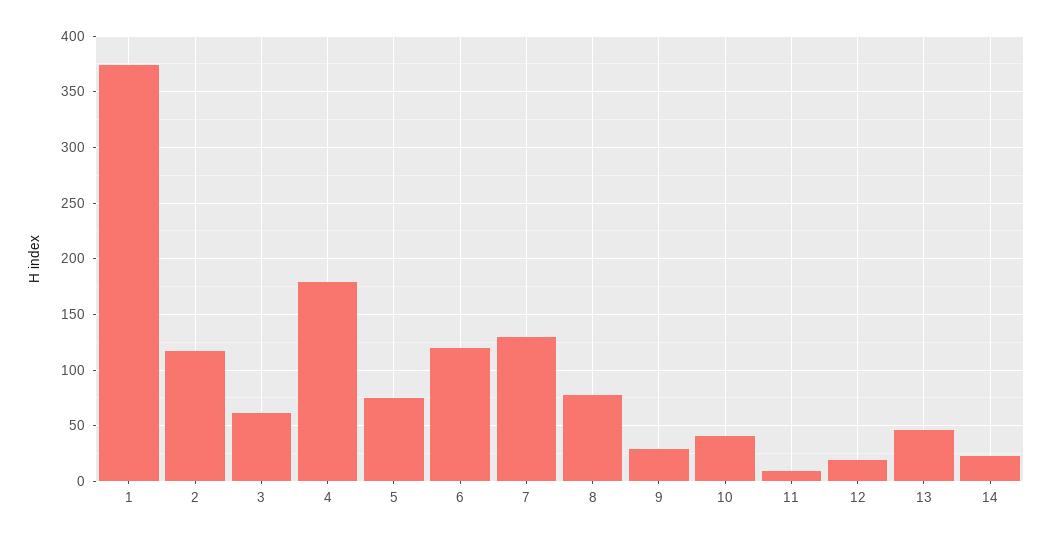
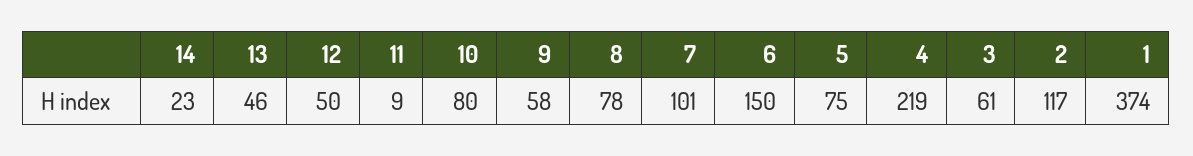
  {
    "1": 374,
    "2": 117,
    "3": 61,
-   "4": 180,
+   "4": 219,
    "5": 75,
-   "6": 120,
+   "6": 150,
-   "7": 130,
+   "7": 101,
    "8": 78,
-   "9": 30,
+   "9": 58,
-   "10": 40,
+   "10": 80,
    "11": 9,
-   "12": 20,
+   "12": 50,
    "13": 46,
    "14": 23
  }

